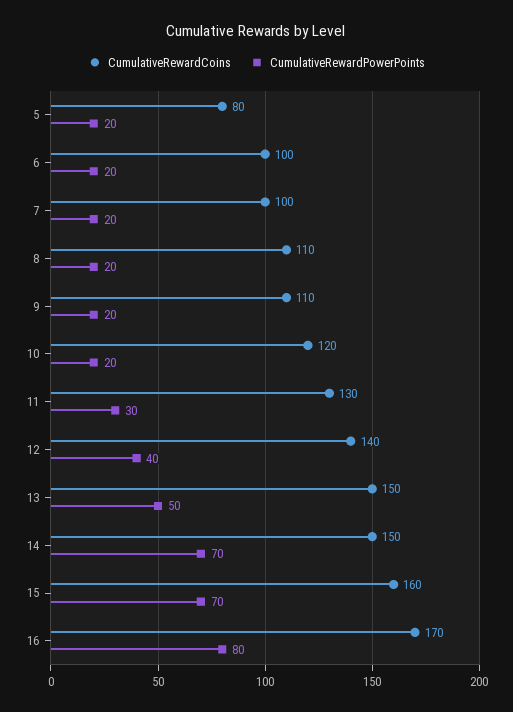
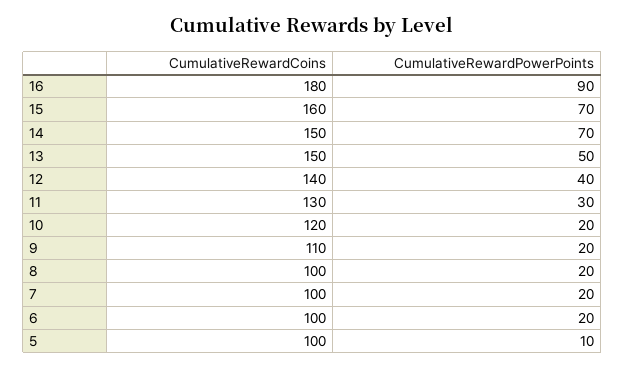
  {
    "CumulativeRewardCoins": {
-     "5": 80,
+     "5": 100,
      "6": 100,
      "7": 100,
-     "8": 110,
+     "8": 100,
      "9": 110,
      "10": 120,
      "11": 130,
      "12": 140,
      "13": 150,
      "14": 150,
      "15": 160,
-     "16": 170
+     "16": 180
    },
    "CumulativeRewardPowerPoints": {
-     "5": 20,
+     "5": 10,
      "6": 20,
      "7": 20,
      "8": 20,
      "9": 20,
      "10": 20,
      "11": 30,
      "12": 40,
      "13": 50,
      "14": 70,
      "15": 70,
-     "16": 80
+     "16": 90
    }
  }

